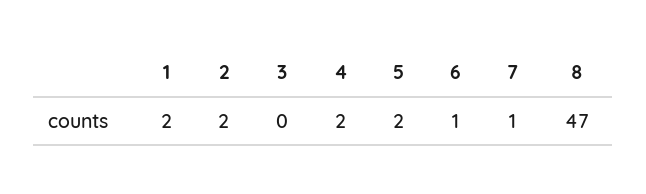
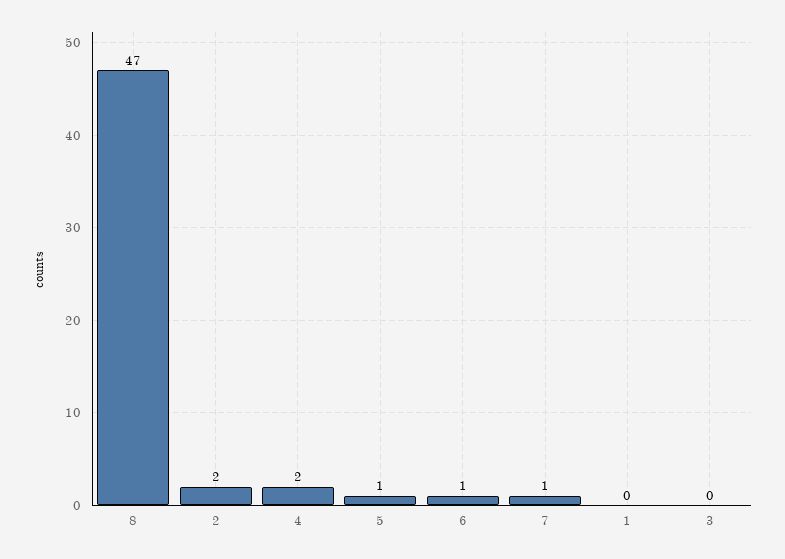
  {
-   "1": 2,
+   "1": 0,
    "2": 2,
    "3": 0,
    "4": 2,
-   "5": 2,
+   "5": 1,
    "6": 1,
    "7": 1,
    "8": 47
  }

